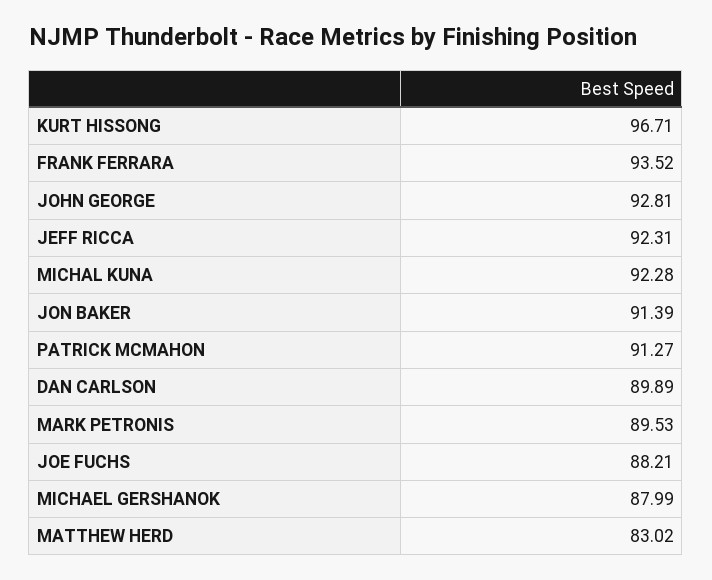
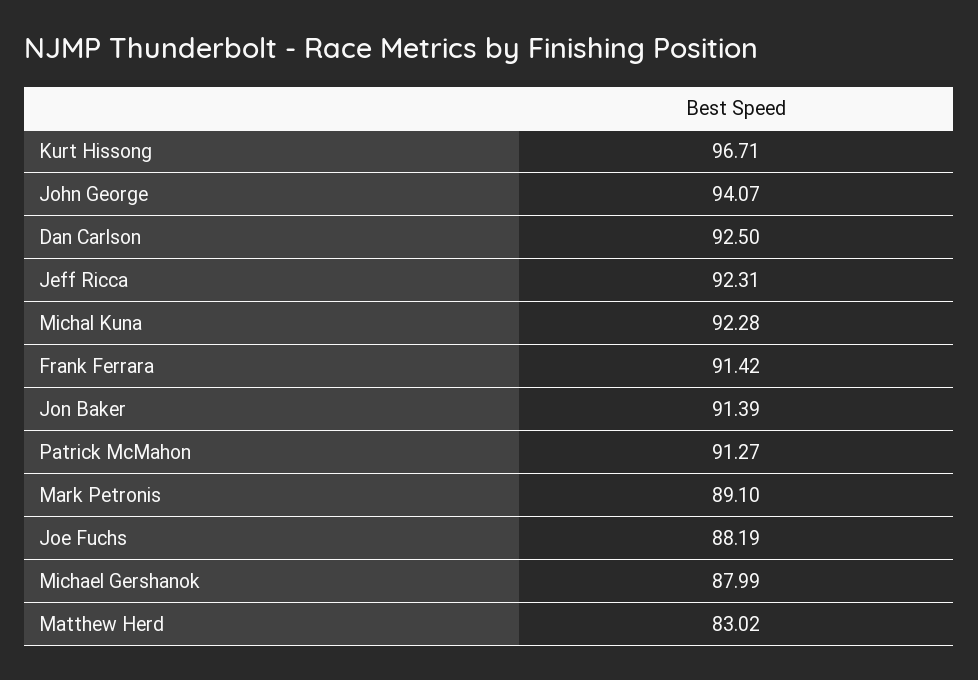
  {
    "KURT HISSONG": 96.71,
-   "FRANK FERRARA": 93.52,
+   "FRANK FERRARA": 91.42,
-   "JOHN GEORGE": 92.81,
+   "JOHN GEORGE": 94.07,
    "JEFF RICCA": 92.31,
    "MICHAL KUNA": 92.28,
    "JON BAKER": 91.39,
    "PATRICK MCMAHON": 91.27,
-   "DAN CARLSON": 89.89,
+   "DAN CARLSON": 92.5,
-   "MARK PETRONIS": 89.53,
+   "MARK PETRONIS": 89.1,
-   "JOE FUCHS": 88.21,
+   "JOE FUCHS": 88.19,
    "MICHAEL GERSHANOK": 87.99,
    "MATTHEW HERD": 83.02
  }

